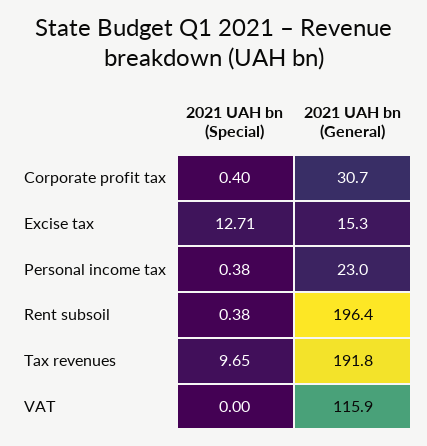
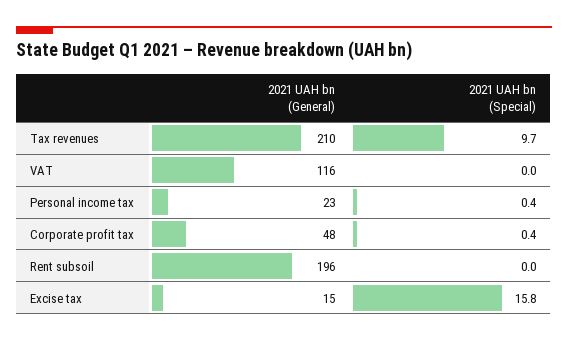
  {
    "2021 UAH bn (Special)": {
      "Corporate profit tax": 0.4,
-     "Excise tax": 12.71,
+     "Excise tax": 15.8,
      "Personal income tax": 0.38,
-     "Rent subsoil": 0.38,
+     "Rent subsoil": 0,
      "Tax revenues": 9.65,
      "VAT": 0
    },
    "2021 UAH bn (General)": {
-     "Corporate profit tax": 30.7,
+     "Corporate profit tax": 48,
      "Excise tax": 15.3,
      "Personal income tax": 23,
      "Rent subsoil": 196.4,
-     "Tax revenues": 191.8,
+     "Tax revenues": 210,
      "VAT": 115.9
    }
  }

